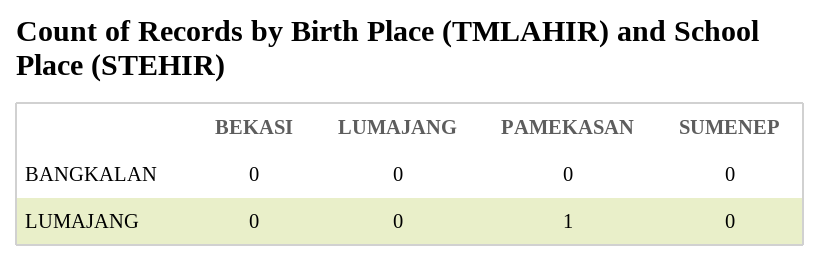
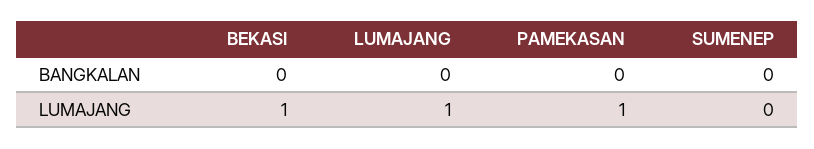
  {
    "BEKASI": {
      "BANGKALAN": 0,
-     "LUMAJANG": 0
+     "LUMAJANG": 1
    },
    "LUMAJANG": {
      "BANGKALAN": 0,
-     "LUMAJANG": 0
+     "LUMAJANG": 1
    },
    "PAMEKASAN": {
      "BANGKALAN": 0,
      "LUMAJANG": 1
    },
    "SUMENEP": {
      "BANGKALAN": 0,
      "LUMAJANG": 0
    }
  }

